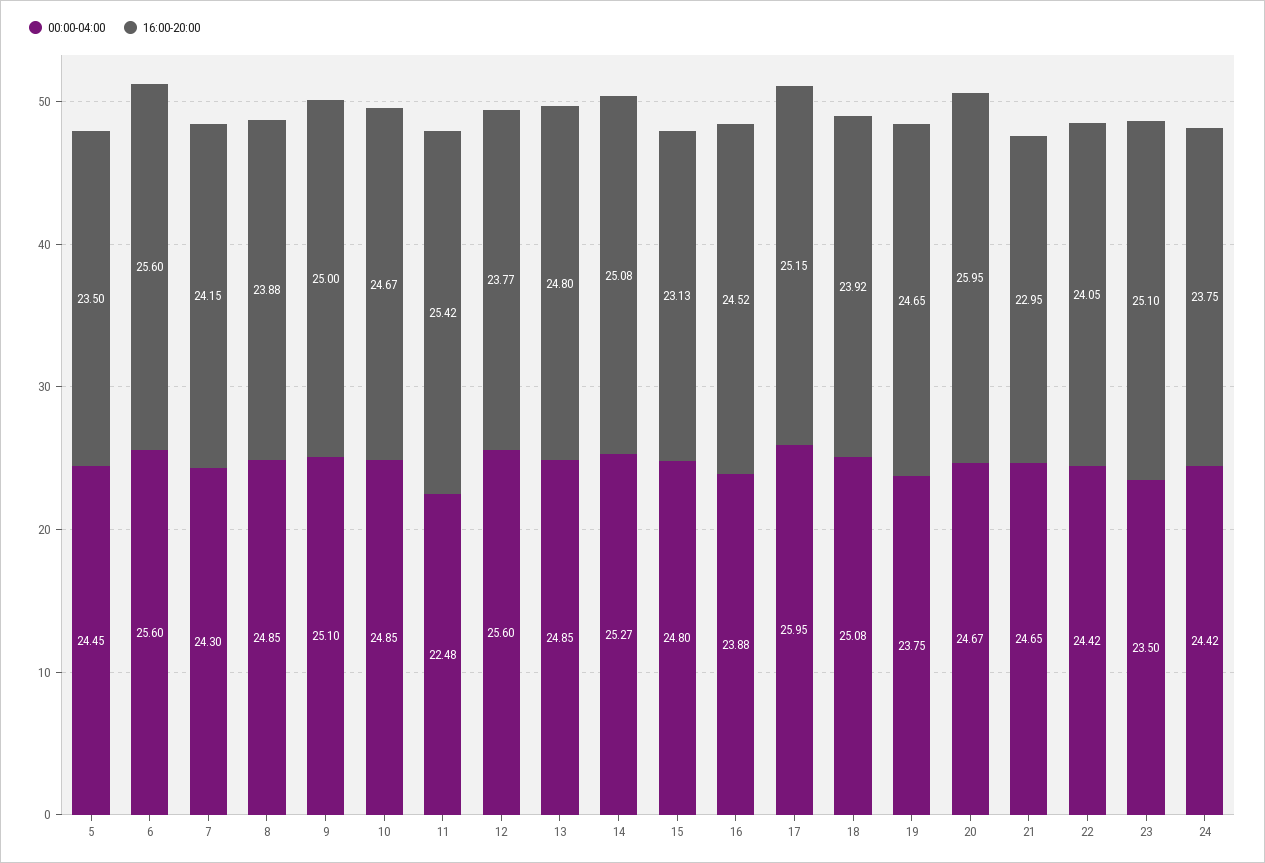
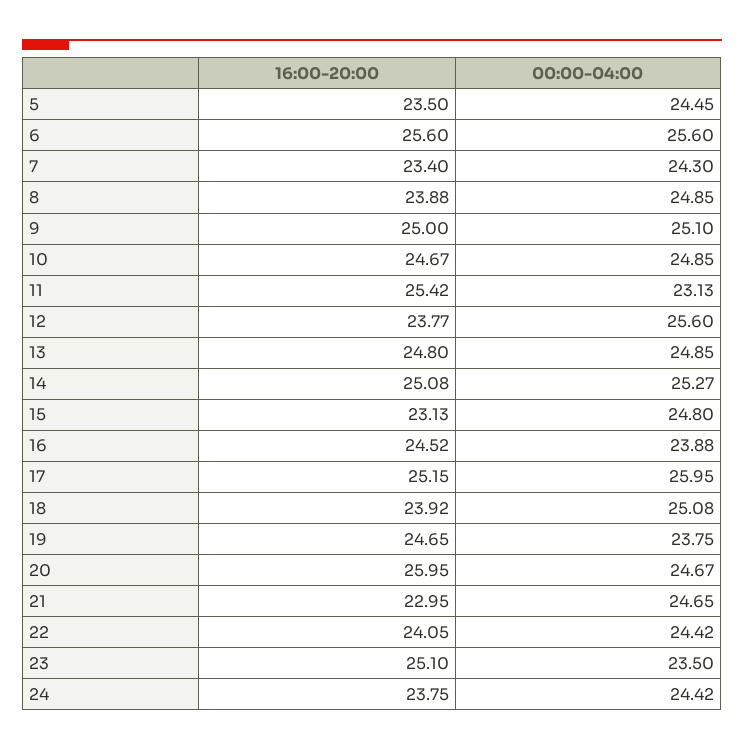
  {
    "00:00-04:00": {
      "5": 24.45,
      "6": 25.6,
      "7": 24.3,
      "8": 24.85,
      "9": 25.1,
      "10": 24.85,
-     "11": 22.48,
+     "11": 23.13,
      "12": 25.6,
      "13": 24.85,
      "14": 25.27,
      "15": 24.8,
      "16": 23.88,
      "17": 25.95,
      "18": 25.08,
      "19": 23.75,
      "20": 24.67,
      "21": 24.65,
      "22": 24.42,
      "23": 23.5,
      "24": 24.42
    },
    "16:00-20:00": {
      "5": 23.5,
      "6": 25.6,
-     "7": 24.15,
+     "7": 23.4,
      "8": 23.88,
      "9": 25,
      "10": 24.67,
      "11": 25.42,
      "12": 23.77,
      "13": 24.8,
      "14": 25.08,
      "15": 23.13,
      "16": 24.52,
      "17": 25.15,
      "18": 23.92,
      "19": 24.65,
      "20": 25.95,
      "21": 22.95,
      "22": 24.05,
      "23": 25.1,
      "24": 23.75
    }
  }

